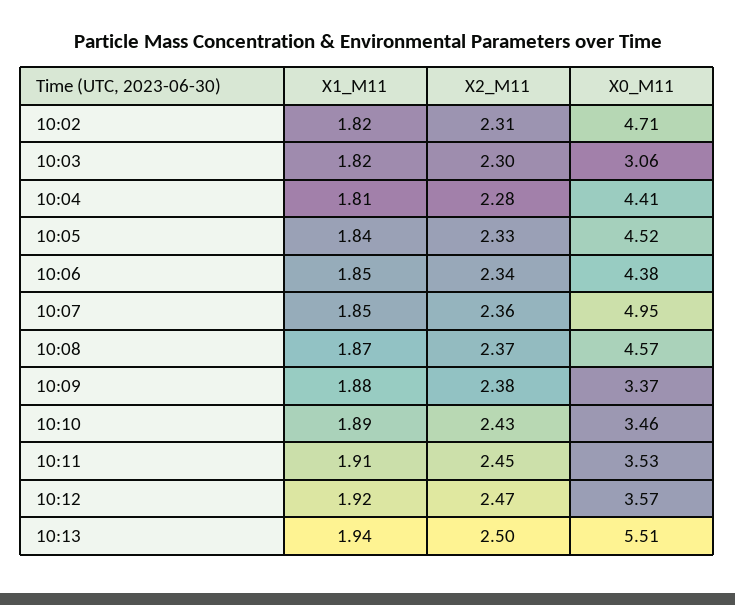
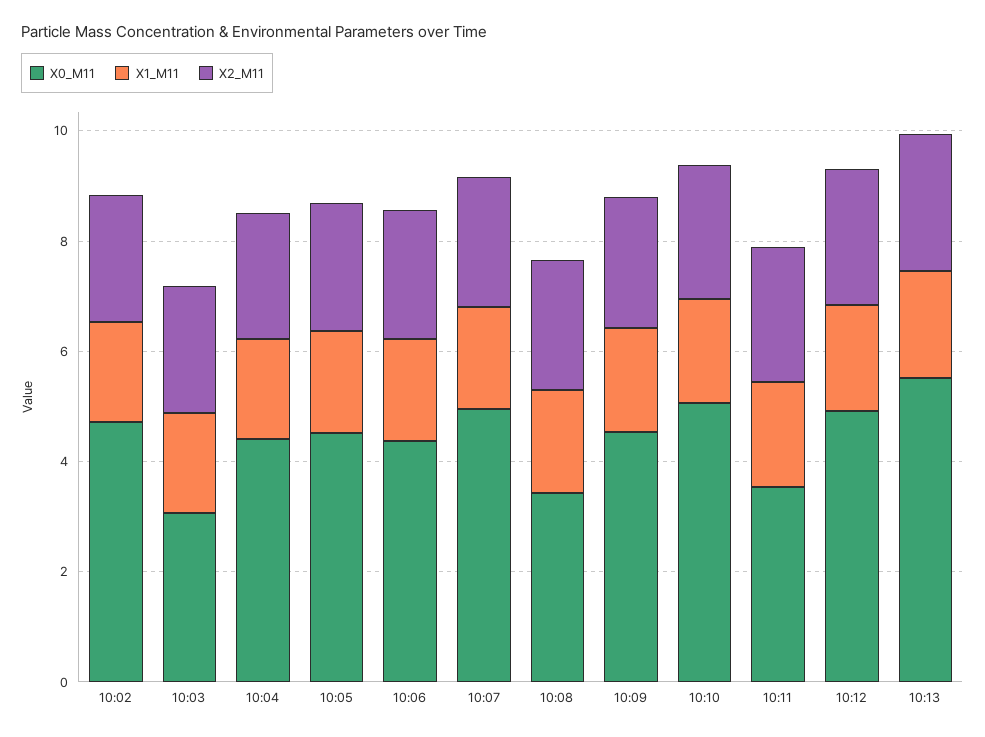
  {
    "X1_M11": {
      "10:02": 1.82,
      "10:03": 1.82,
      "10:04": 1.81,
      "10:05": 1.84,
      "10:06": 1.85,
      "10:07": 1.85,
      "10:08": 1.87,
      "10:09": 1.88,
      "10:10": 1.89,
      "10:11": 1.91,
      "10:12": 1.92,
      "10:13": 1.94
    },
    "X2_M11": {
      "10:02": 2.31,
      "10:03": 2.3,
      "10:04": 2.28,
      "10:05": 2.33,
      "10:06": 2.34,
      "10:07": 2.36,
      "10:08": 2.37,
      "10:09": 2.38,
      "10:10": 2.43,
      "10:11": 2.45,
      "10:12": 2.47,
      "10:13": 2.5
    },
    "X0_M11": {
      "10:02": 4.71,
      "10:03": 3.06,
      "10:04": 4.41,
      "10:05": 4.52,
      "10:06": 4.38,
      "10:07": 4.95,
-     "10:08": 4.57,
+     "10:08": 3.5,
-     "10:09": 3.37,
+     "10:09": 4.5,
-     "10:10": 3.46,
+     "10:10": 5,
      "10:11": 3.53,
-     "10:12": 3.57,
+     "10:12": 5,
      "10:13": 5.51
    }
  }

